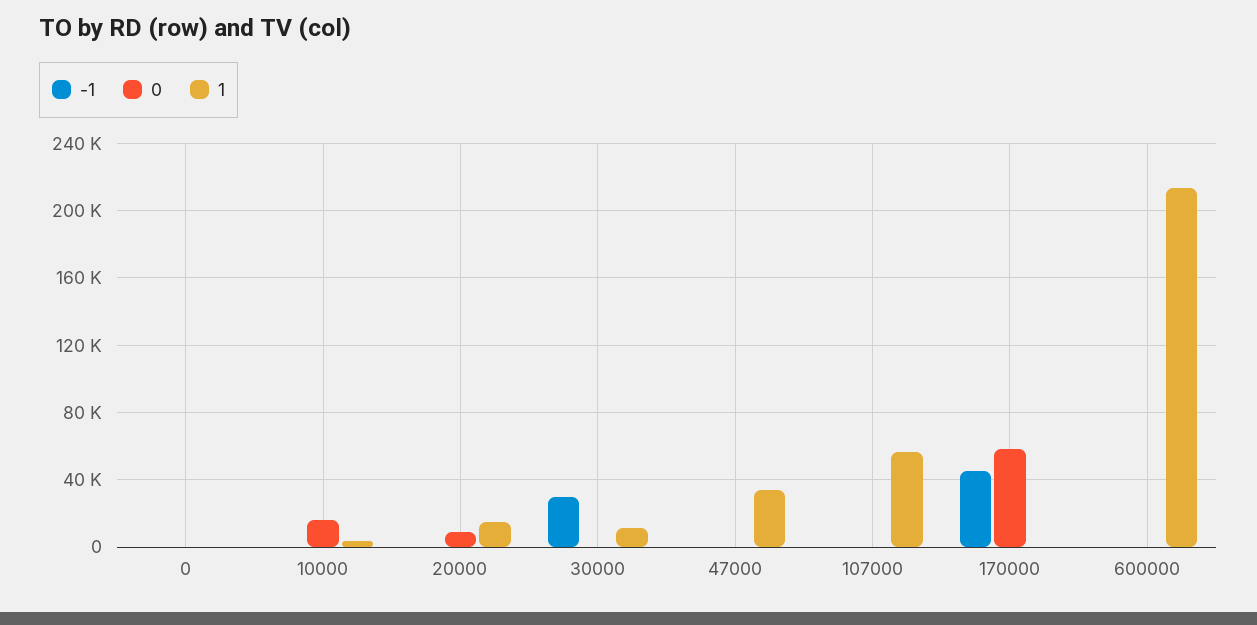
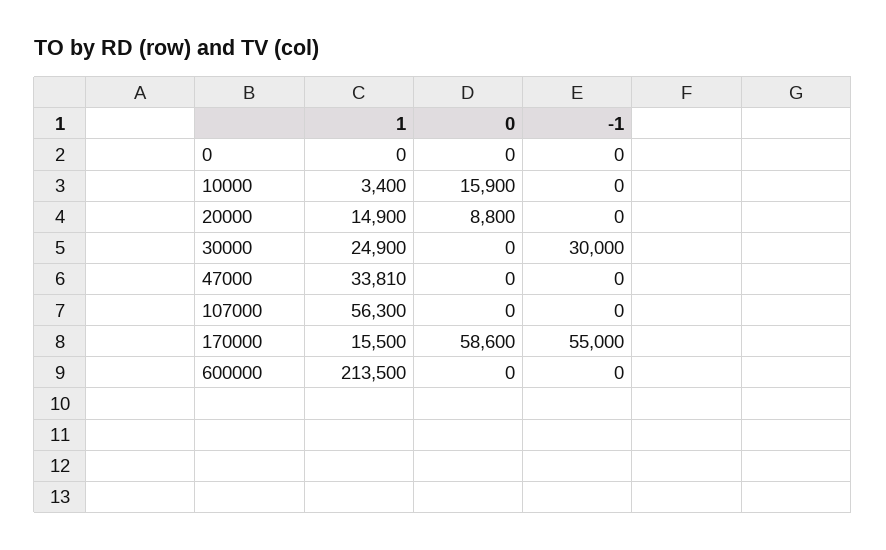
  {
    "-1": {
      "0": 0,
      "10000": 0,
      "20000": 0,
      "30000": 30000,
      "47000": 0,
      "107000": 0,
-     "170000": 45000,
+     "170000": 55000,
      "600000": 0
    },
    "0": {
      "0": 0,
      "10000": 15900,
      "20000": 8800,
      "30000": 0,
      "47000": 0,
      "107000": 0,
      "170000": 58600,
      "600000": 0
    },
    "1": {
      "0": 0,
      "10000": 3400,
      "20000": 14900,
-     "30000": 10000,
+     "30000": 24900,
      "47000": 33810,
      "107000": 56300,
-     "170000": 0,
+     "170000": 15500,
      "600000": 213500
    }
  }

